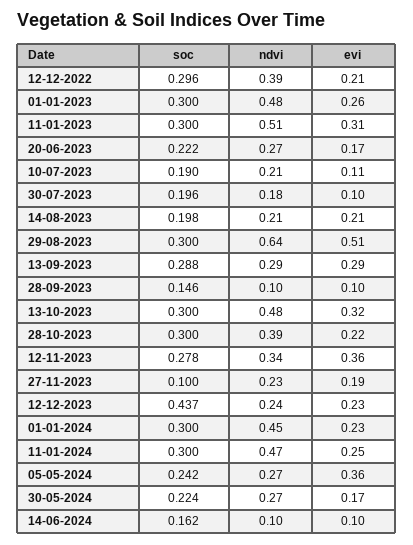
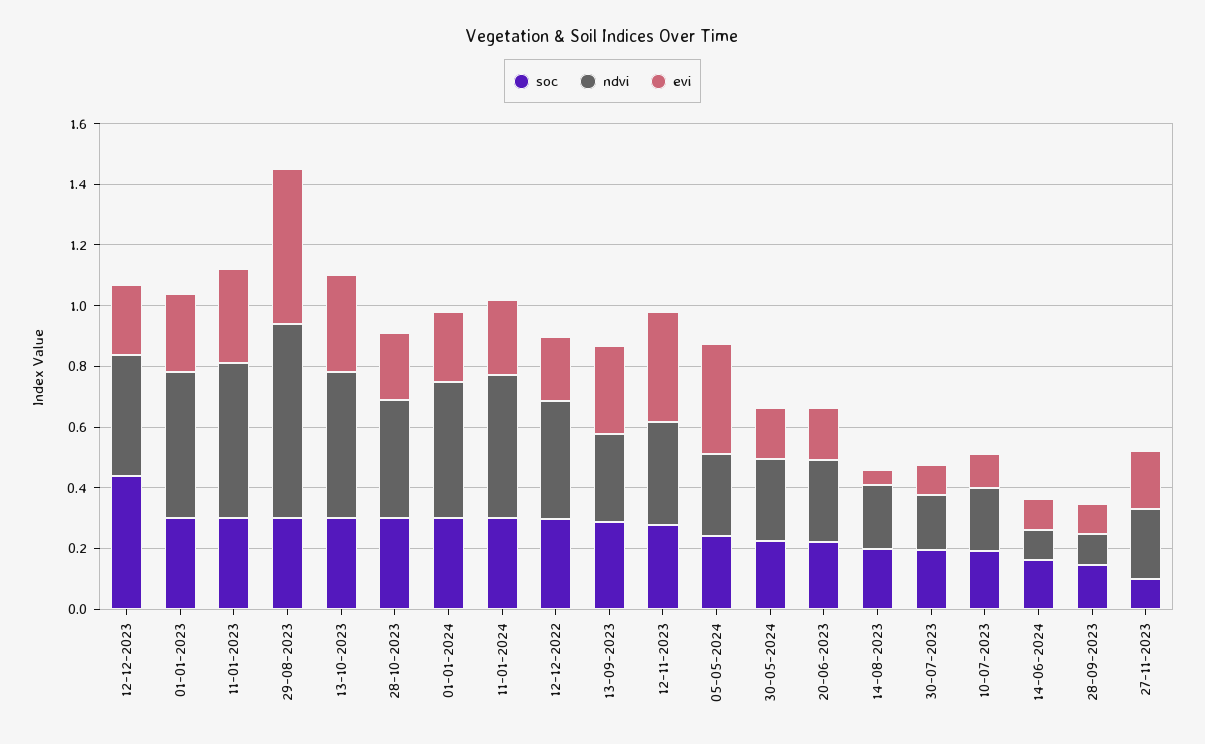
  {
    "soc": {
      "12-12-2022": 0.296,
      "01-01-2023": 0.3,
      "11-01-2023": 0.3,
      "20-06-2023": 0.222,
      "10-07-2023": 0.19,
      "30-07-2023": 0.196,
      "14-08-2023": 0.198,
      "29-08-2023": 0.3,
      "13-09-2023": 0.288,
      "28-09-2023": 0.146,
      "13-10-2023": 0.3,
      "28-10-2023": 0.3,
      "12-11-2023": 0.278,
      "27-11-2023": 0.1,
      "12-12-2023": 0.437,
      "01-01-2024": 0.3,
      "11-01-2024": 0.3,
      "05-05-2024": 0.242,
      "30-05-2024": 0.224,
      "14-06-2024": 0.162
    },
    "ndvi": {
      "12-12-2022": 0.39,
      "01-01-2023": 0.48,
      "11-01-2023": 0.51,
      "20-06-2023": 0.27,
      "10-07-2023": 0.21,
      "30-07-2023": 0.18,
      "14-08-2023": 0.21,
      "29-08-2023": 0.64,
      "13-09-2023": 0.29,
      "28-09-2023": 0.1,
      "13-10-2023": 0.48,
      "28-10-2023": 0.39,
      "12-11-2023": 0.34,
      "27-11-2023": 0.23,
-     "12-12-2023": 0.24,
+     "12-12-2023": 0.4,
      "01-01-2024": 0.45,
      "11-01-2024": 0.47,
      "05-05-2024": 0.27,
      "30-05-2024": 0.27,
      "14-06-2024": 0.1
    },
    "evi": {
      "12-12-2022": 0.21,
      "01-01-2023": 0.26,
      "11-01-2023": 0.31,
      "20-06-2023": 0.17,
      "10-07-2023": 0.11,
      "30-07-2023": 0.1,
-     "14-08-2023": 0.21,
+     "14-08-2023": 0.05,
      "29-08-2023": 0.51,
      "13-09-2023": 0.29,
      "28-09-2023": 0.1,
      "13-10-2023": 0.32,
      "28-10-2023": 0.22,
      "12-11-2023": 0.36,
      "27-11-2023": 0.19,
      "12-12-2023": 0.23,
      "01-01-2024": 0.23,
      "11-01-2024": 0.25,
      "05-05-2024": 0.36,
      "30-05-2024": 0.17,
      "14-06-2024": 0.1
    }
  }

